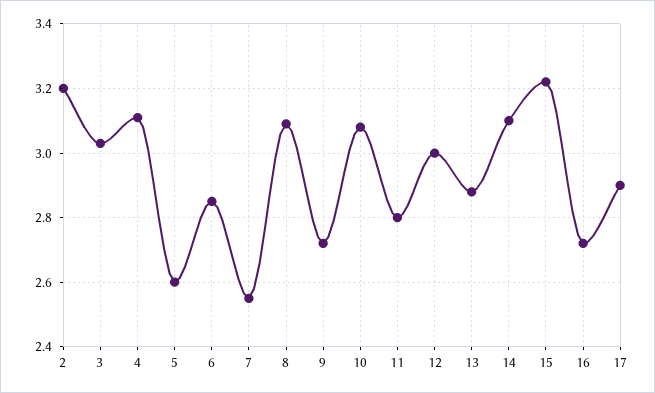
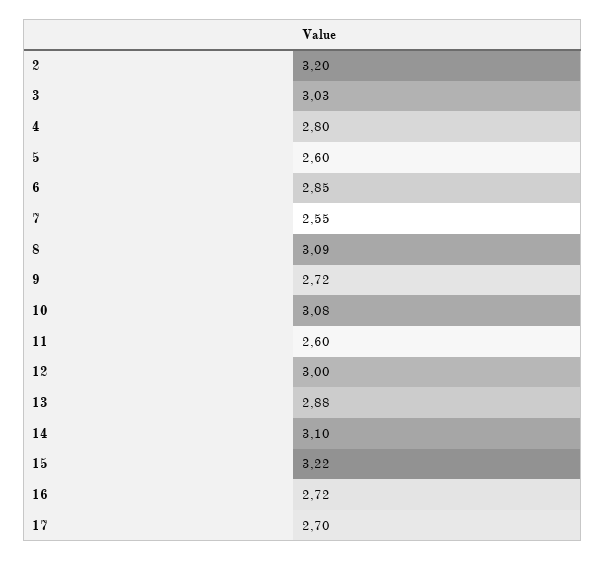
  {
    "2": 3.2,
    "3": 3.03,
-   "4": 3.1,
+   "4": 2.8,
    "5": 2.6,
    "6": 2.85,
    "7": 2.55,
    "8": 3.09,
    "9": 2.72,
    "10": 3.08,
-   "11": 2.8,
+   "11": 2.6,
    "12": 3,
    "13": 2.88,
    "14": 3.1,
    "15": 3.22,
    "16": 2.72,
-   "17": 2.9
+   "17": 2.7
  }

